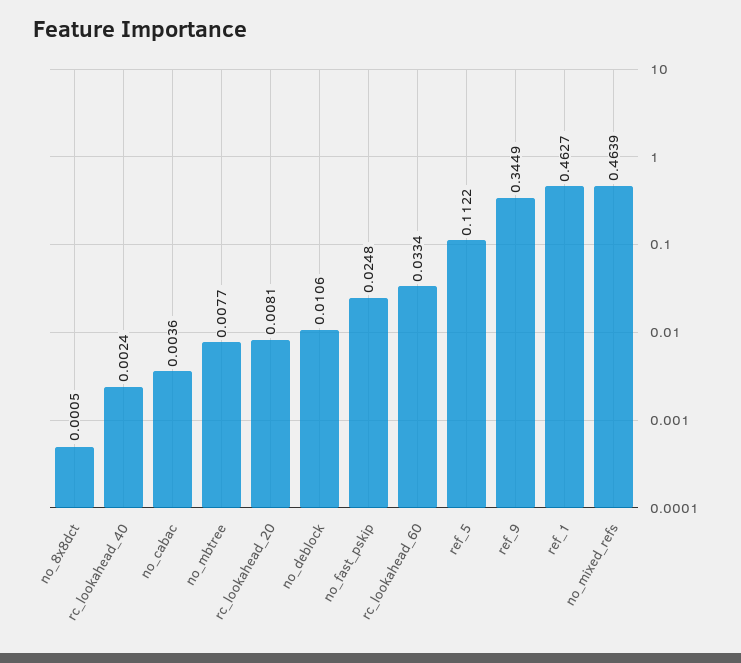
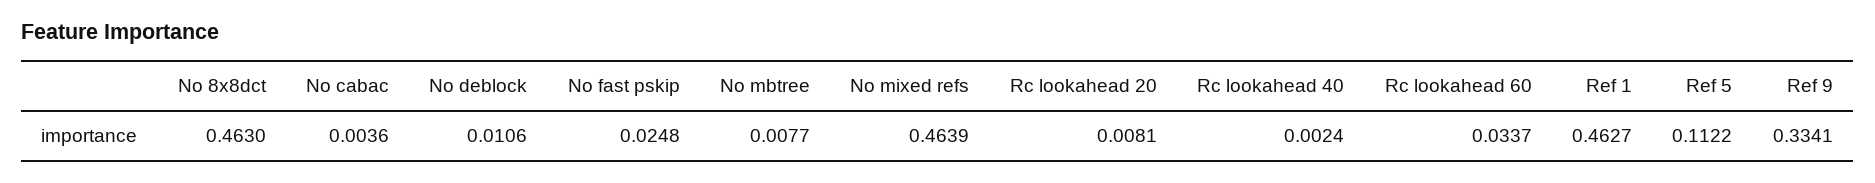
  {
-   "no_8x8dct": 0.0005,
+   "no_8x8dct": 0.463,
    "rc_lookahead_40": 0.0024,
    "no_cabac": 0.0036,
    "no_mbtree": 0.0077,
    "rc_lookahead_20": 0.0081,
    "no_deblock": 0.0106,
    "no_fast_pskip": 0.0248,
-   "rc_lookahead_60": 0.0334,
+   "rc_lookahead_60": 0.0337,
    "ref_5": 0.1122,
-   "ref_9": 0.3449,
+   "ref_9": 0.3341,
    "ref_1": 0.4627,
    "no_mixed_refs": 0.4639
  }

